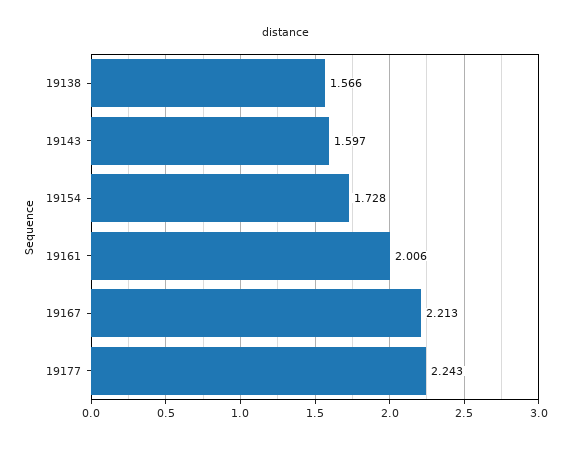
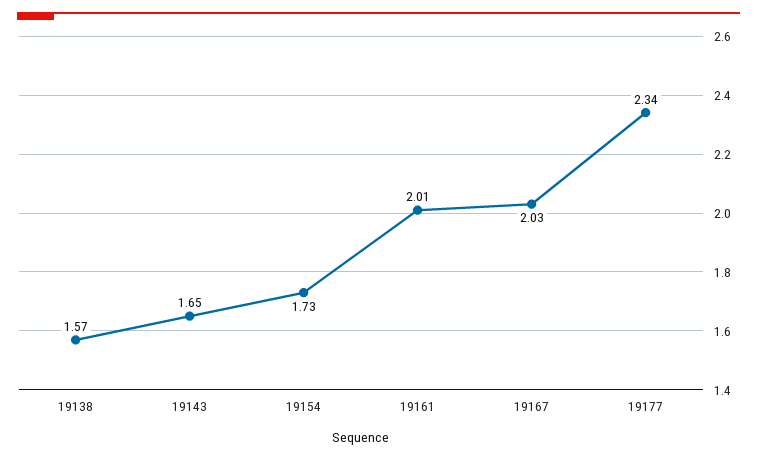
  {
    "19138": 1.566,
-   "19143": 1.597,
+   "19143": 1.65,
    "19154": 1.728,
    "19161": 2.006,
-   "19167": 2.213,
+   "19167": 2.03,
-   "19177": 2.243
+   "19177": 2.34
  }

